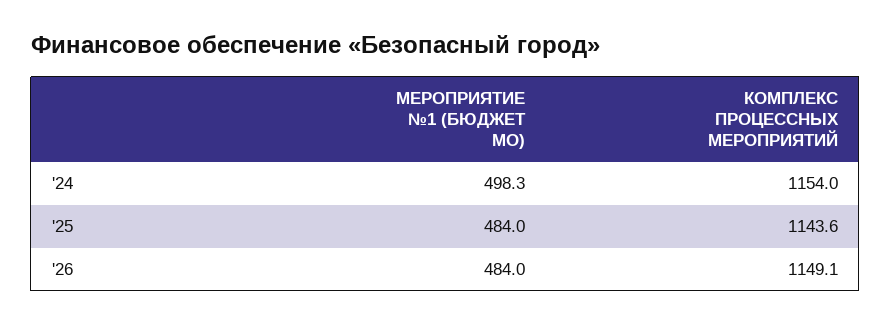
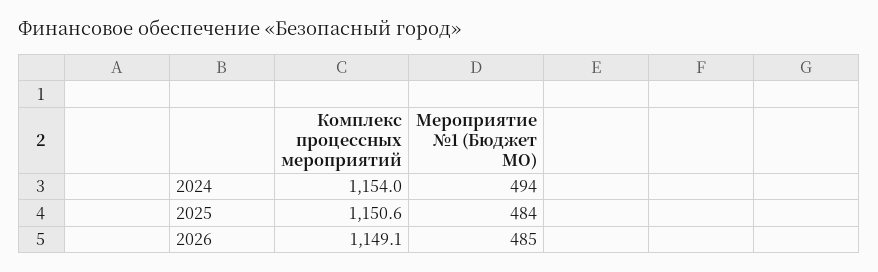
  {
    "МЕРОПРИЯТИЕ №1 (БЮДЖЕТ МО)": {
-     "'24": 498.3,
+     "'24": 494,
      "'25": 484,
-     "'26": 484
+     "'26": 485
    },
    "КОМПЛЕКС ПРОЦЕССНЫХ МЕРОПРИЯТИЙ": {
      "'24": 1154,
-     "'25": 1143.6,
+     "'25": 1150.6,
      "'26": 1149.1
    }
  }

